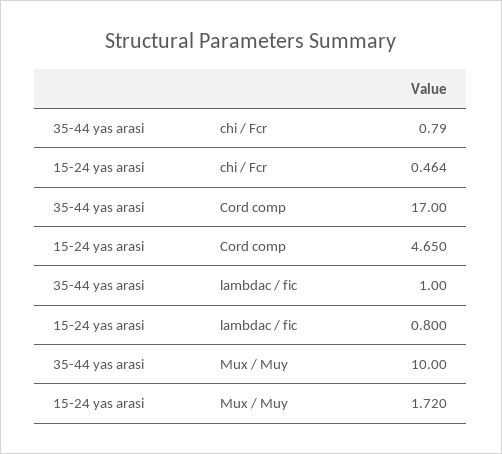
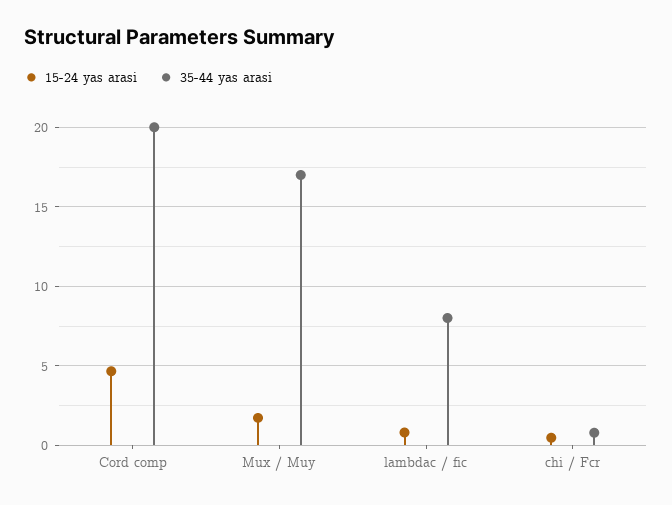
  {
    "35-44 yas arasi": {
      "chi / Fcr": 0.79,
-     "Cord comp": 17,
+     "Cord comp": 20,
-     "lambdac / fic": 1,
+     "lambdac / fic": 8,
-     "Mux / Muy": 10
+     "Mux / Muy": 17
    },
    "15-24 yas arasi": {
      "chi / Fcr": 0.464,
      "Cord comp": 4.65,
      "lambdac / fic": 0.8,
      "Mux / Muy": 1.72
    }
  }

